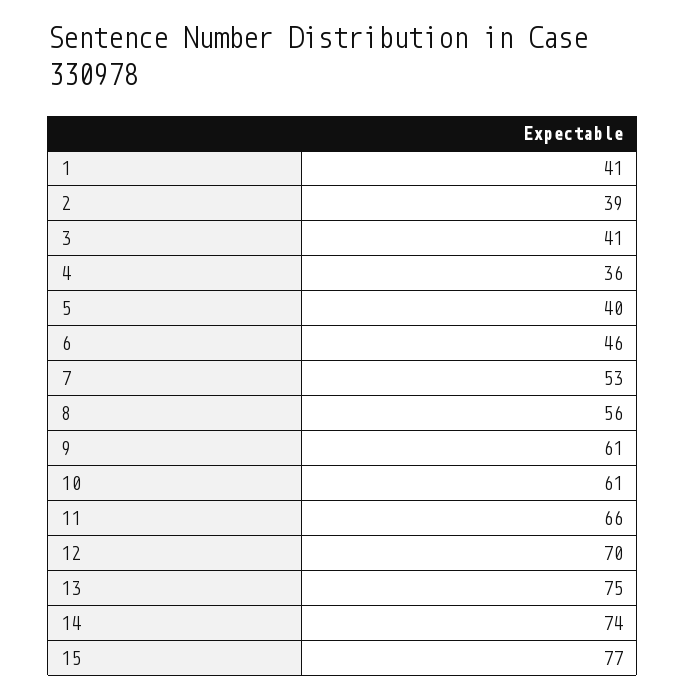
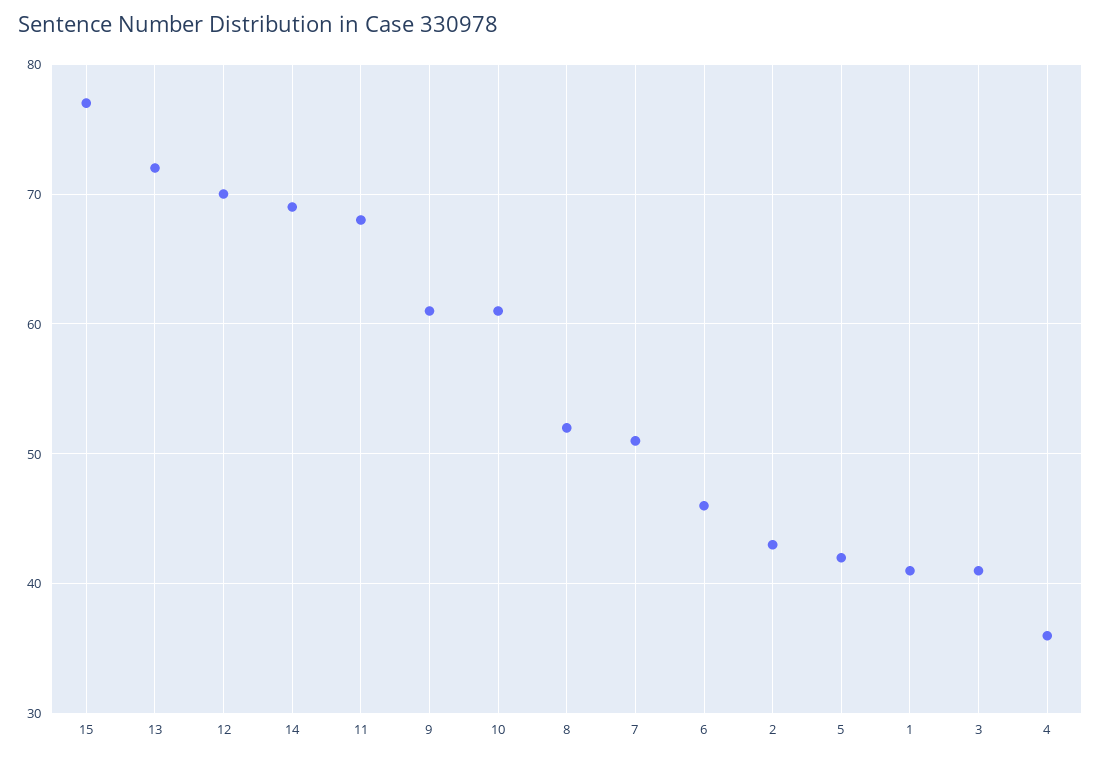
  {
    "1": 41,
-   "2": 39,
+   "2": 43,
    "3": 41,
    "4": 36,
-   "5": 40,
+   "5": 42,
    "6": 46,
-   "7": 53,
+   "7": 51,
-   "8": 56,
+   "8": 52,
    "9": 61,
    "10": 61,
-   "11": 66,
+   "11": 68,
    "12": 70,
-   "13": 75,
+   "13": 72,
-   "14": 74,
+   "14": 69,
    "15": 77
  }

